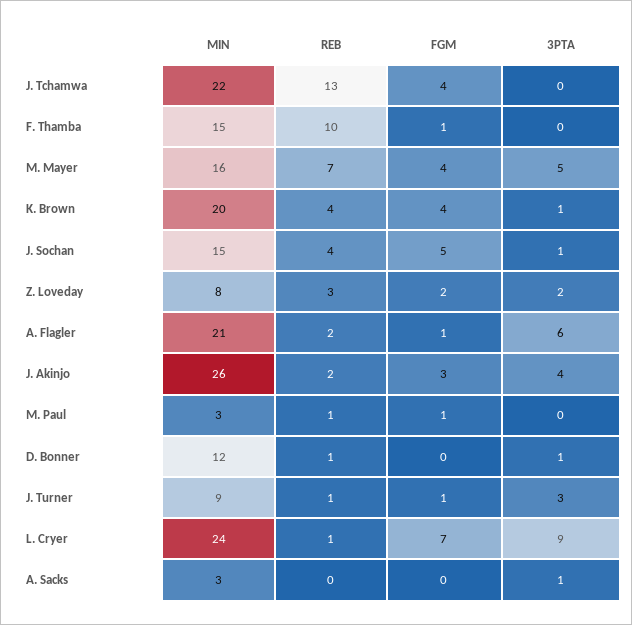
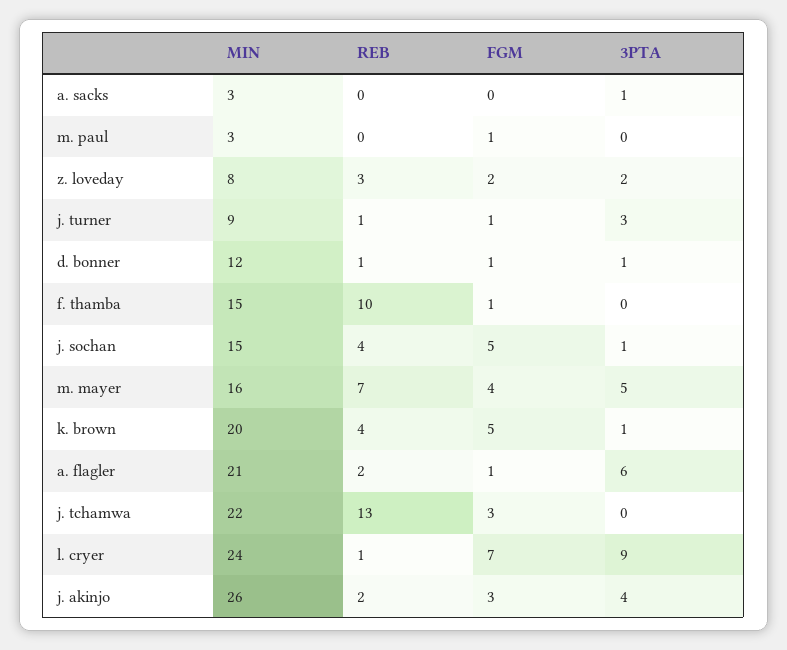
  {
    "MIN": {
      "J. Tchamwa": 22,
      "F. Thamba": 15,
      "M. Mayer": 16,
      "K. Brown": 20,
      "J. Sochan": 15,
      "Z. Loveday": 8,
      "A. Flagler": 21,
      "J. Akinjo": 26,
      "M. Paul": 3,
      "D. Bonner": 12,
      "J. Turner": 9,
      "L. Cryer": 24,
      "A. Sacks": 3
    },
    "REB": {
      "J. Tchamwa": 13,
      "F. Thamba": 10,
      "M. Mayer": 7,
      "K. Brown": 4,
      "J. Sochan": 4,
      "Z. Loveday": 3,
      "A. Flagler": 2,
      "J. Akinjo": 2,
-     "M. Paul": 1,
+     "M. Paul": 0,
      "D. Bonner": 1,
      "J. Turner": 1,
      "L. Cryer": 1,
      "A. Sacks": 0
    },
    "FGM": {
-     "J. Tchamwa": 4,
+     "J. Tchamwa": 3,
      "F. Thamba": 1,
      "M. Mayer": 4,
-     "K. Brown": 4,
+     "K. Brown": 5,
      "J. Sochan": 5,
      "Z. Loveday": 2,
      "A. Flagler": 1,
      "J. Akinjo": 3,
      "M. Paul": 1,
-     "D. Bonner": 0,
+     "D. Bonner": 1,
      "J. Turner": 1,
      "L. Cryer": 7,
      "A. Sacks": 0
    },
    "3PTA": {
      "J. Tchamwa": 0,
      "F. Thamba": 0,
      "M. Mayer": 5,
      "K. Brown": 1,
      "J. Sochan": 1,
      "Z. Loveday": 2,
      "A. Flagler": 6,
      "J. Akinjo": 4,
      "M. Paul": 0,
      "D. Bonner": 1,
      "J. Turner": 3,
      "L. Cryer": 9,
      "A. Sacks": 1
    }
  }

